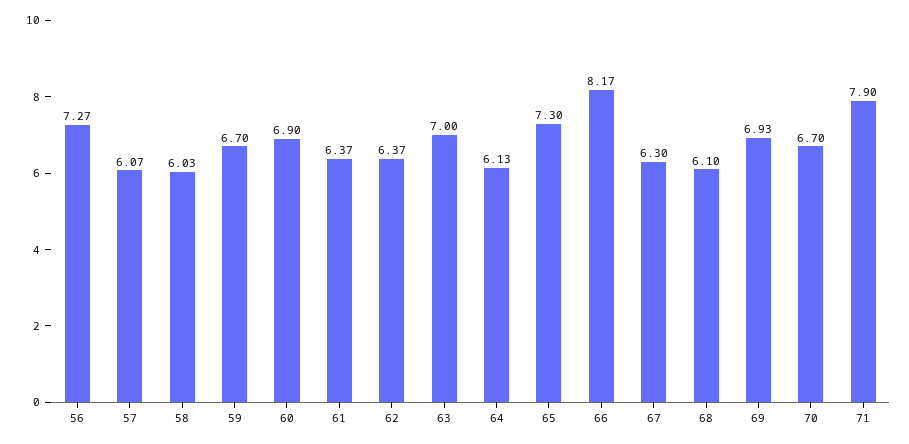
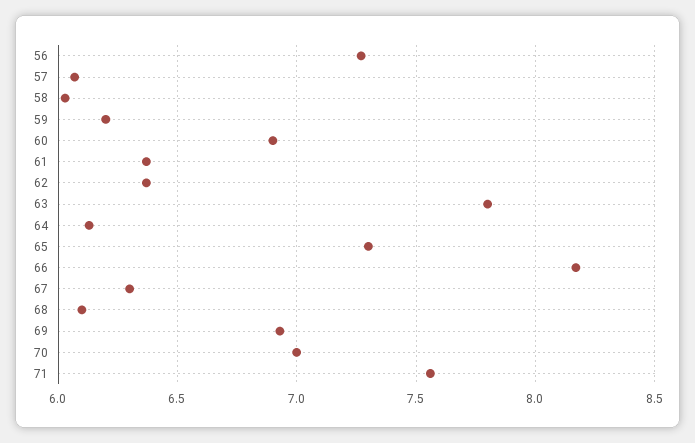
  {
    "56": 7.27,
    "57": 6.07,
    "58": 6.03,
-   "59": 6.7,
+   "59": 6.2,
    "60": 6.9,
    "61": 6.37,
    "62": 6.37,
-   "63": 7,
+   "63": 7.8,
    "64": 6.13,
    "65": 7.3,
    "66": 8.17,
    "67": 6.3,
    "68": 6.1,
    "69": 6.93,
-   "70": 6.7,
+   "70": 7,
-   "71": 7.9
+   "71": 7.55
  }

